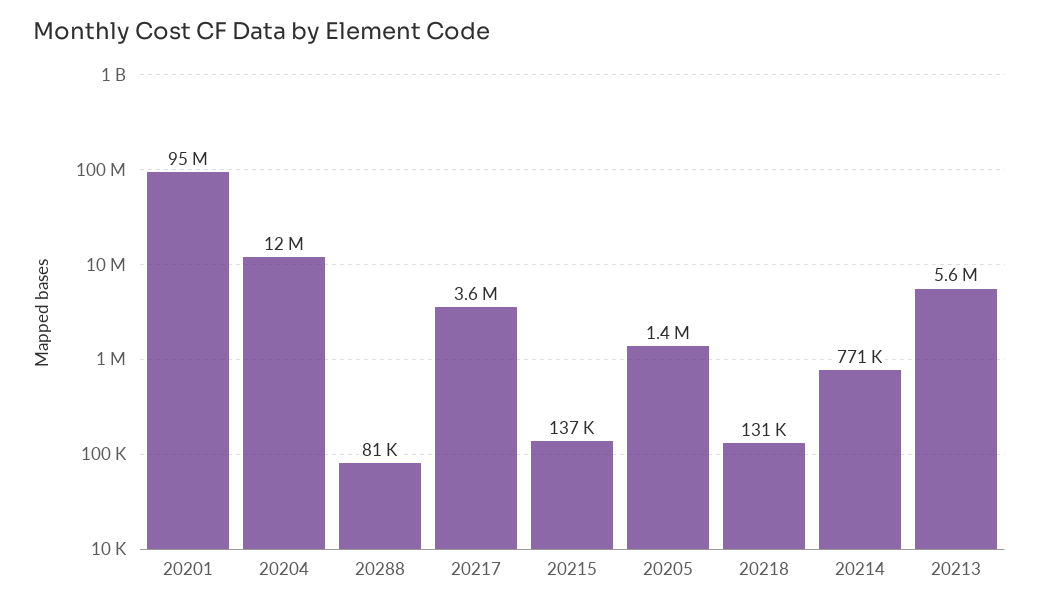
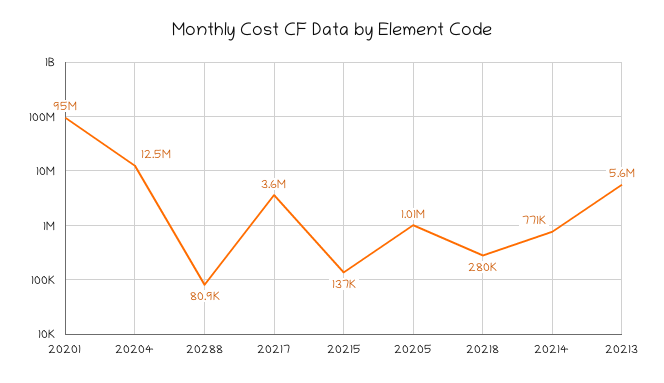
  {
    "20201": 95000000,
    "20204": 12500000,
    "20288": 80900,
    "20217": 3600000,
    "20215": 137000,
-   "20205": 1400000,
+   "20205": 1010000,
-   "20218": 131000,
+   "20218": 280000,
    "20214": 771000,
    "20213": 5600000
  }

